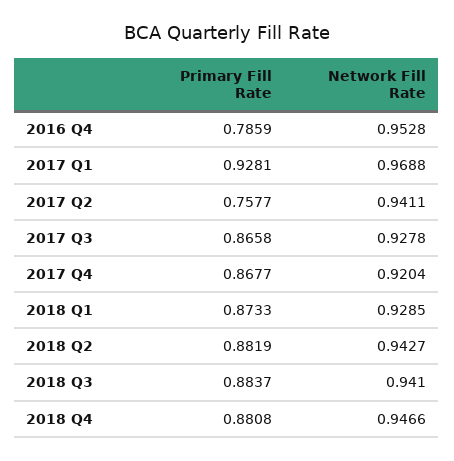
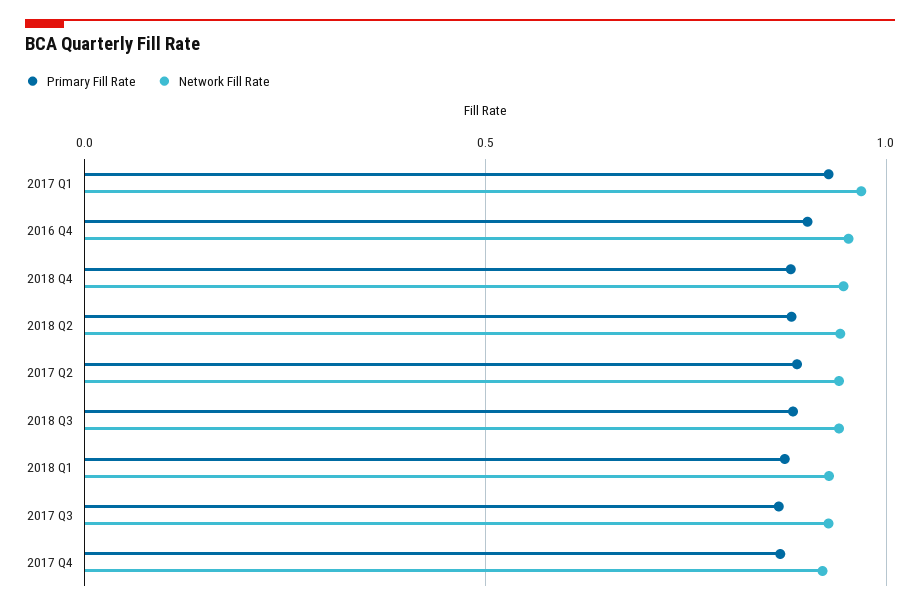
  {
    "Primary Fill Rate": {
-     "2016 Q4": 0.7859,
+     "2016 Q4": 0.9,
      "2017 Q1": 0.9281,
-     "2017 Q2": 0.7577,
+     "2017 Q2": 0.9,
      "2017 Q3": 0.8658,
      "2017 Q4": 0.8677,
      "2018 Q1": 0.8733,
      "2018 Q2": 0.8819,
      "2018 Q3": 0.8837,
      "2018 Q4": 0.8808
    },
    "Network Fill Rate": {
      "2016 Q4": 0.9528,
      "2017 Q1": 0.9688,
      "2017 Q2": 0.9411,
      "2017 Q3": 0.9278,
      "2017 Q4": 0.9204,
      "2018 Q1": 0.9285,
      "2018 Q2": 0.9427,
      "2018 Q3": 0.941,
      "2018 Q4": 0.9466
    }
  }

